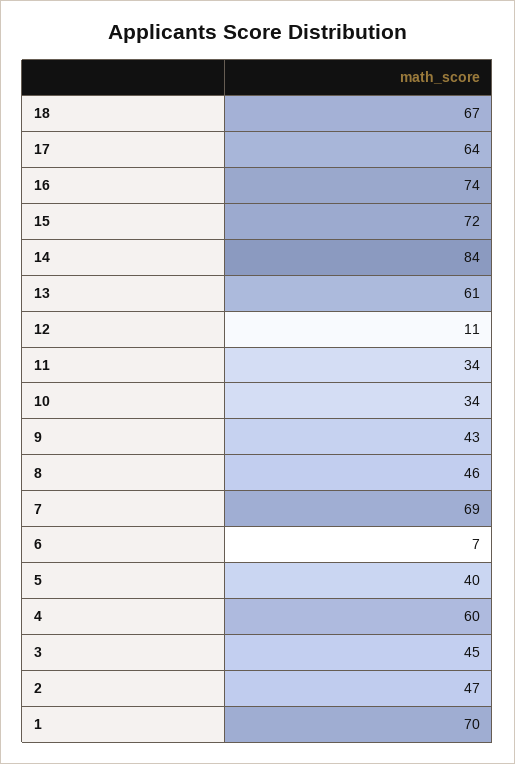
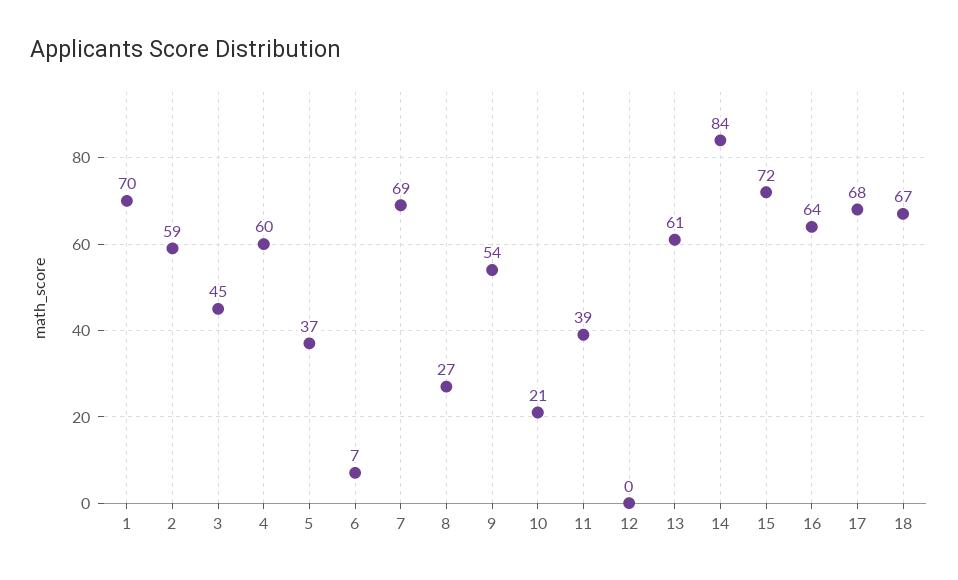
  {
    "18": 67,
-   "17": 64,
+   "17": 68,
-   "16": 74,
+   "16": 64,
    "15": 72,
    "14": 84,
    "13": 61,
-   "12": 11,
+   "12": 0,
-   "11": 34,
+   "11": 39,
-   "10": 34,
+   "10": 21,
-   "9": 43,
+   "9": 54,
-   "8": 46,
+   "8": 27,
    "7": 69,
    "6": 7,
-   "5": 40,
+   "5": 37,
    "4": 60,
    "3": 45,
-   "2": 47,
+   "2": 59,
    "1": 70
  }

